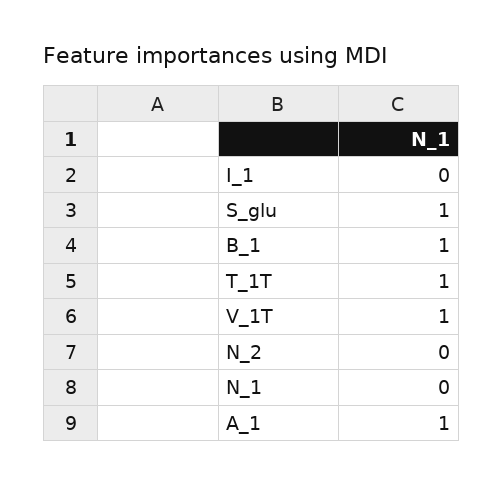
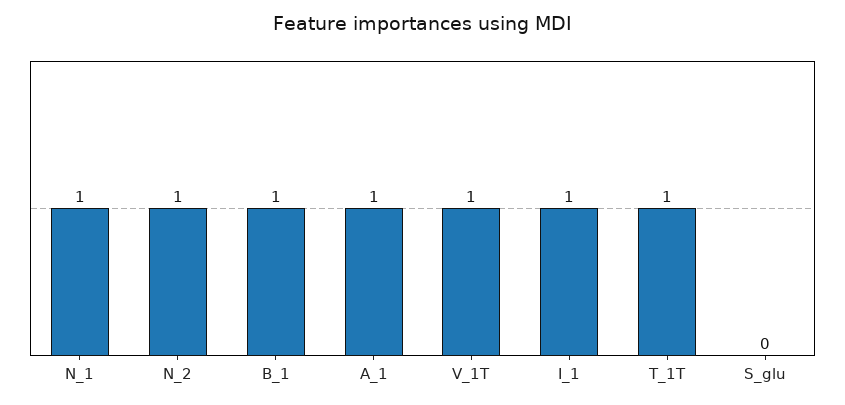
  {
-   "I_1": 0,
+   "I_1": 1,
-   "S_glu": 1,
+   "S_glu": 0,
    "B_1": 1,
    "T_1T": 1,
    "V_1T": 1,
-   "N_2": 0,
+   "N_2": 1,
-   "N_1": 0,
+   "N_1": 1,
    "A_1": 1
  }

